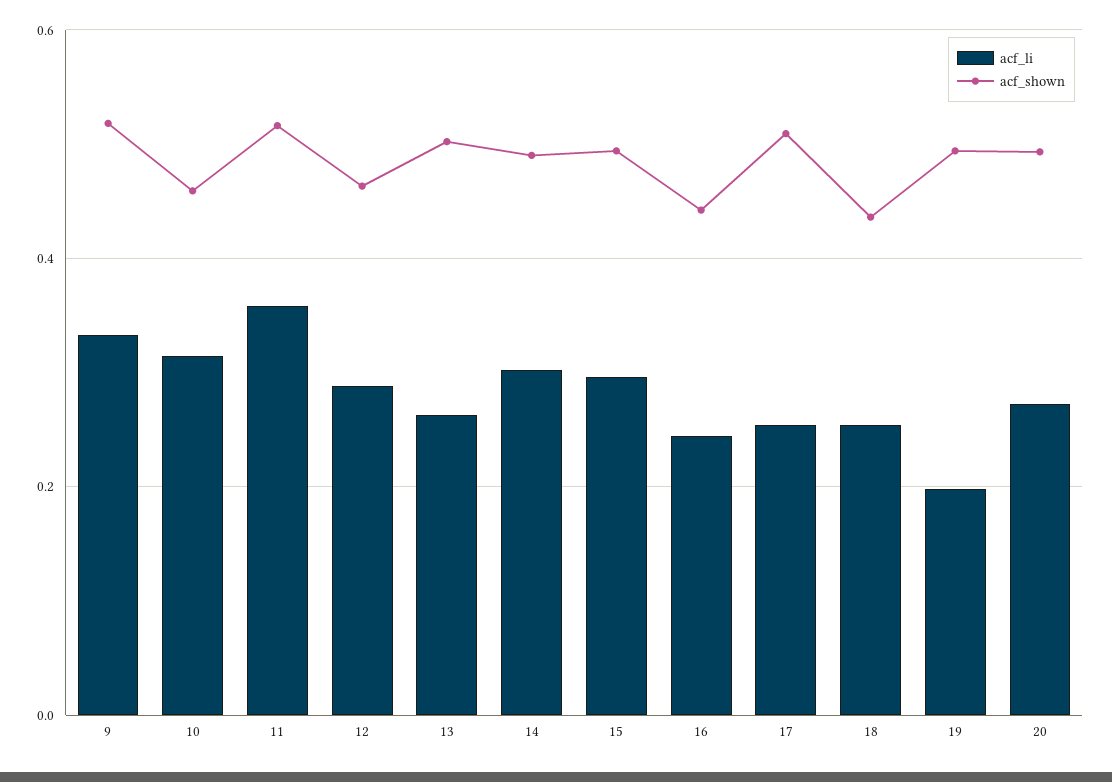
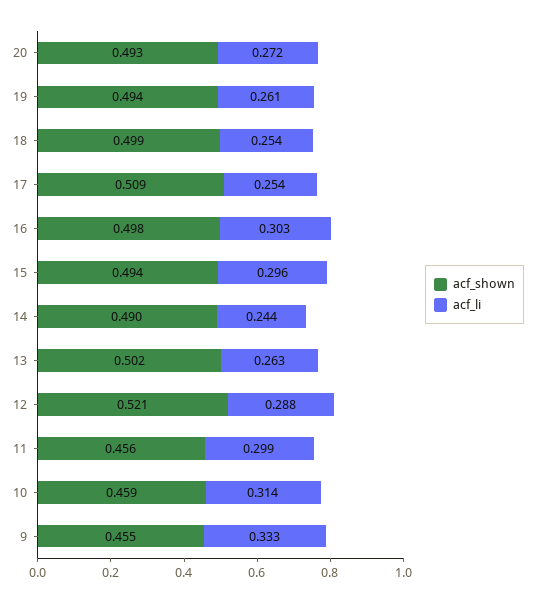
  {
    "acf_li": {
      "9": 0.333,
      "10": 0.314,
-     "11": 0.36,
+     "11": 0.299,
      "12": 0.288,
      "13": 0.263,
-     "14": 0.3,
+     "14": 0.244,
      "15": 0.296,
-     "16": 0.24,
+     "16": 0.303,
      "17": 0.254,
      "18": 0.254,
-     "19": 0.2,
+     "19": 0.261,
      "20": 0.272
    },
    "acf_shown": {
-     "9": 0.52,
+     "9": 0.455,
      "10": 0.459,
-     "11": 0.52,
+     "11": 0.456,
-     "12": 0.46,
+     "12": 0.521,
      "13": 0.502,
      "14": 0.49,
      "15": 0.494,
-     "16": 0.44,
+     "16": 0.498,
      "17": 0.509,
-     "18": 0.44,
+     "18": 0.499,
      "19": 0.494,
      "20": 0.493
    }
  }

